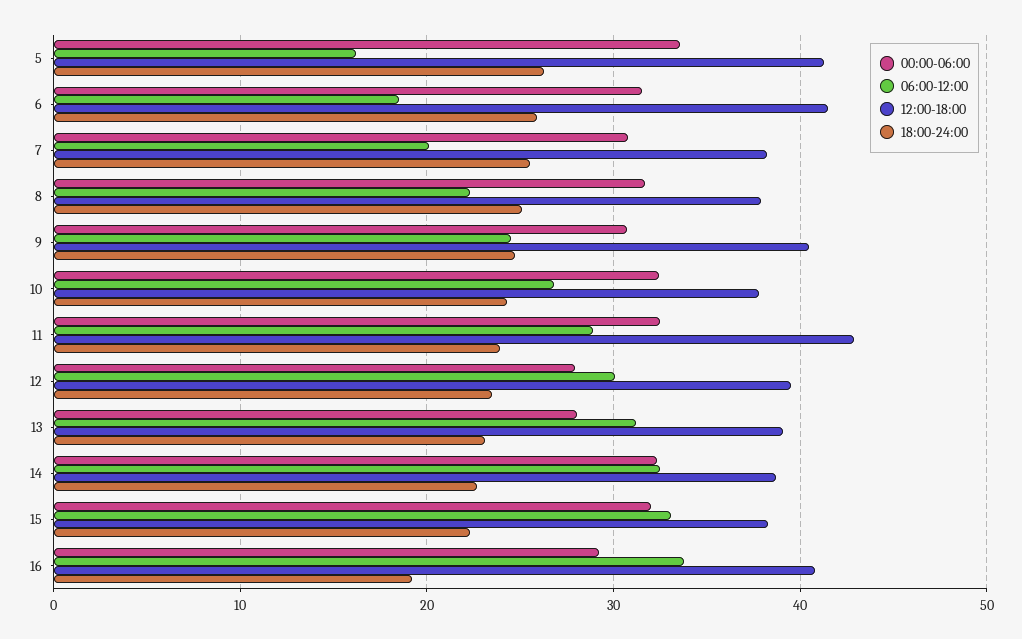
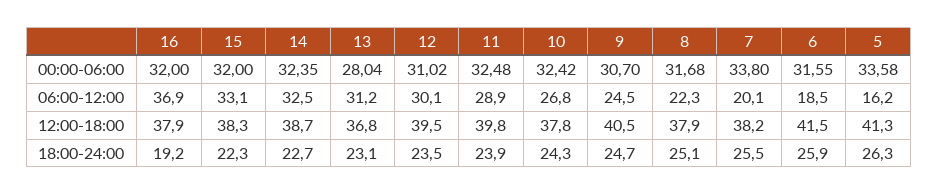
  {
    "00:00-06:00": {
      "5": 33.58,
      "6": 31.55,
-     "7": 31,
+     "7": 33.8,
      "8": 31.68,
      "9": 30.7,
      "10": 32.42,
      "11": 32.48,
-     "12": 28,
+     "12": 31.02,
      "13": 28.04,
      "14": 32.35,
      "15": 32,
-     "16": 29
+     "16": 32
    },
    "06:00-12:00": {
      "5": 16.2,
      "6": 18.5,
      "7": 20.1,
      "8": 22.3,
      "9": 24.5,
      "10": 26.8,
      "11": 28.9,
      "12": 30.1,
      "13": 31.2,
      "14": 32.5,
      "15": 33.1,
-     "16": 34
+     "16": 36.9
    },
    "12:00-18:00": {
      "5": 41.3,
      "6": 41.5,
      "7": 38.2,
      "8": 37.9,
      "9": 40.5,
      "10": 37.8,
-     "11": 43,
+     "11": 39.8,
      "12": 39.5,
-     "13": 39,
+     "13": 36.8,
      "14": 38.7,
      "15": 38.3,
-     "16": 41
+     "16": 37.9
    },
    "18:00-24:00": {
      "5": 26.3,
      "6": 25.9,
      "7": 25.5,
      "8": 25.1,
      "9": 24.7,
      "10": 24.3,
      "11": 23.9,
      "12": 23.5,
      "13": 23.1,
      "14": 22.7,
      "15": 22.3,
      "16": 19.2
    }
  }

